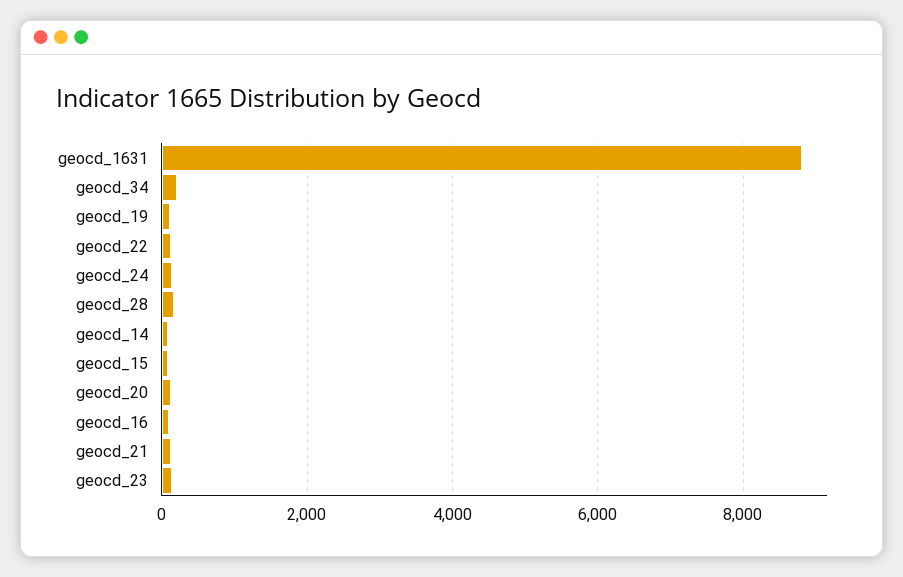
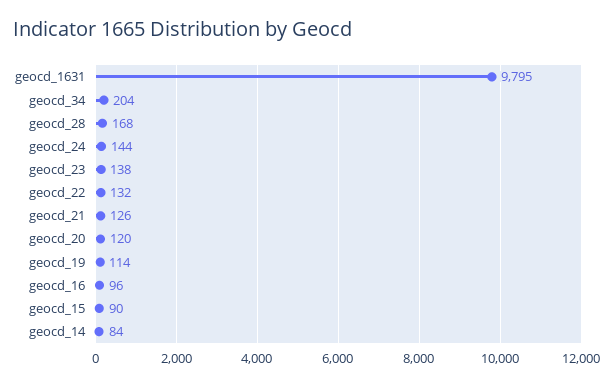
  {
-   "geocd_1631": 8800,
+   "geocd_1631": 9795,
    "geocd_34": 204,
    "geocd_19": 114,
    "geocd_22": 132,
    "geocd_24": 144,
    "geocd_28": 168,
    "geocd_14": 84,
    "geocd_15": 90,
    "geocd_20": 120,
    "geocd_16": 96,
    "geocd_21": 126,
    "geocd_23": 138
  }

